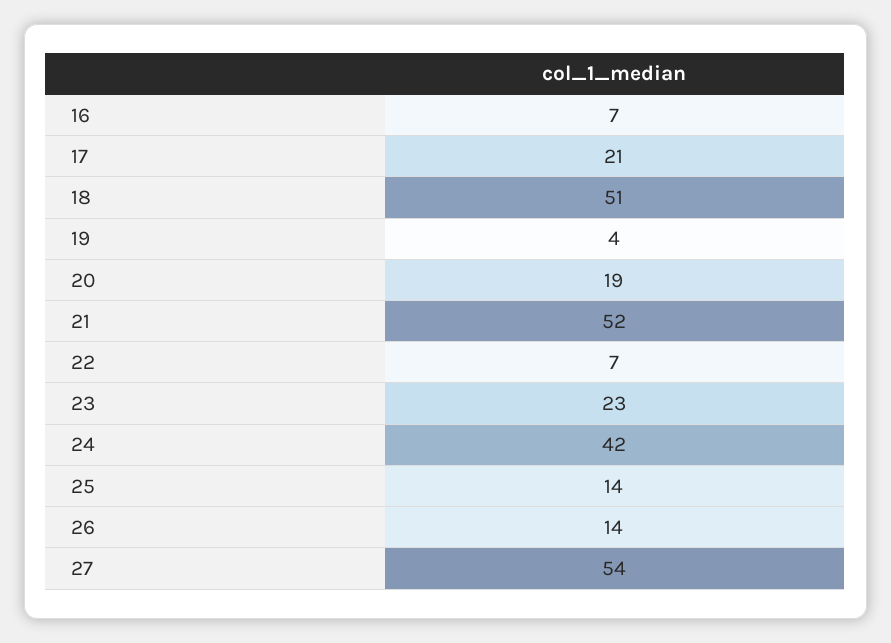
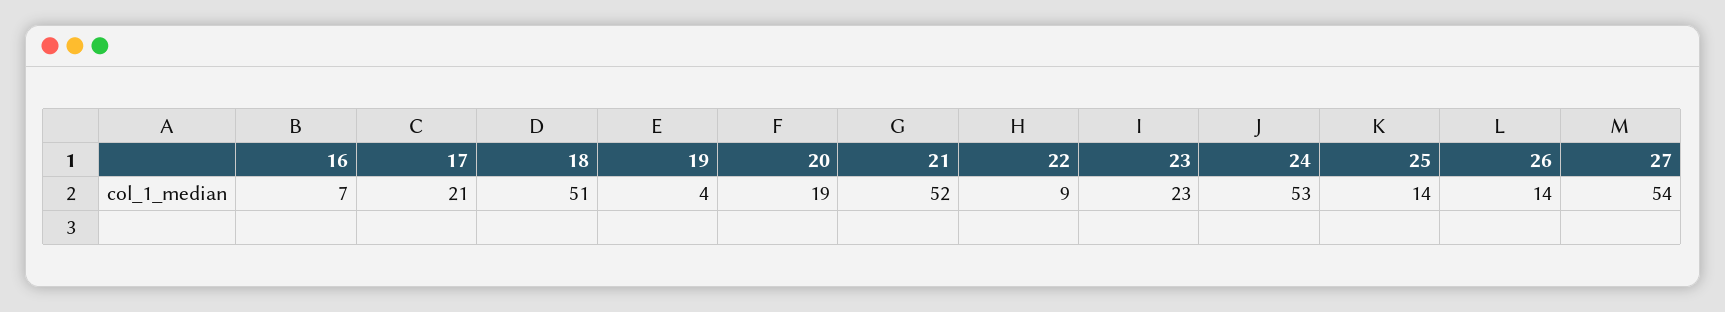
  {
    "16": 7,
    "17": 21,
    "18": 51,
    "19": 4,
    "20": 19,
    "21": 52,
-   "22": 7,
+   "22": 9,
    "23": 23,
-   "24": 42,
+   "24": 53,
    "25": 14,
    "26": 14,
    "27": 54
  }

